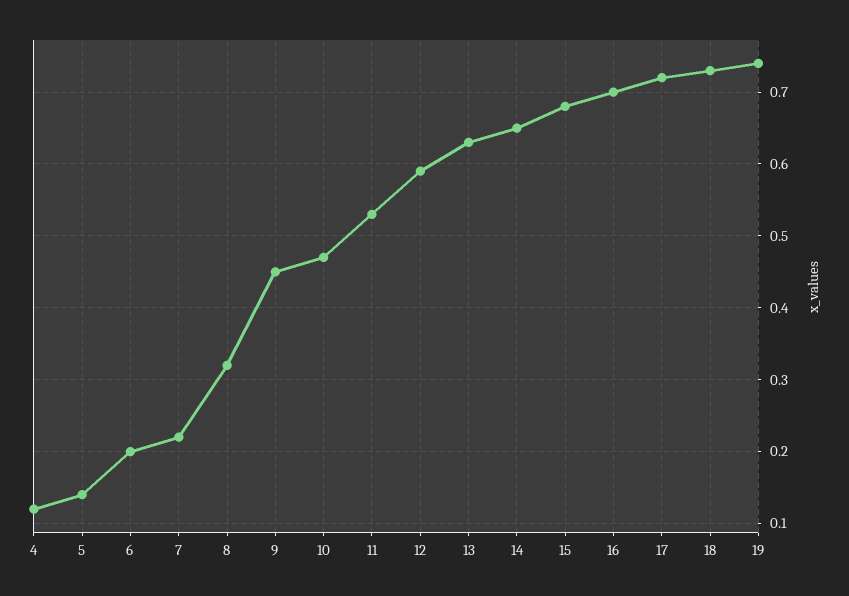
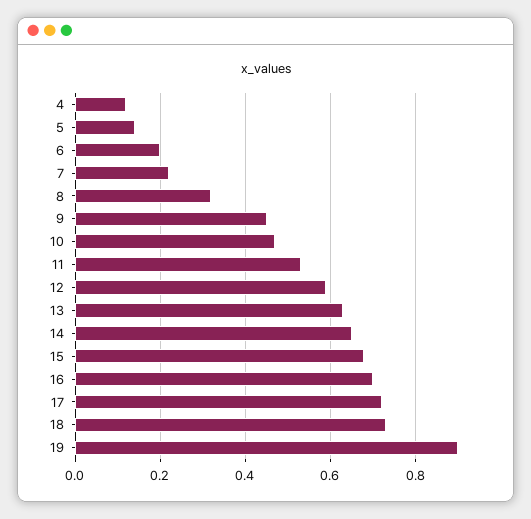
  {
    "4": 0.12,
    "5": 0.14,
    "6": 0.2,
    "7": 0.22,
    "8": 0.32,
    "9": 0.45,
    "10": 0.47,
    "11": 0.53,
    "12": 0.59,
    "13": 0.63,
    "14": 0.65,
    "15": 0.68,
    "16": 0.7,
    "17": 0.72,
    "18": 0.73,
-   "19": 0.74
+   "19": 0.9
  }

